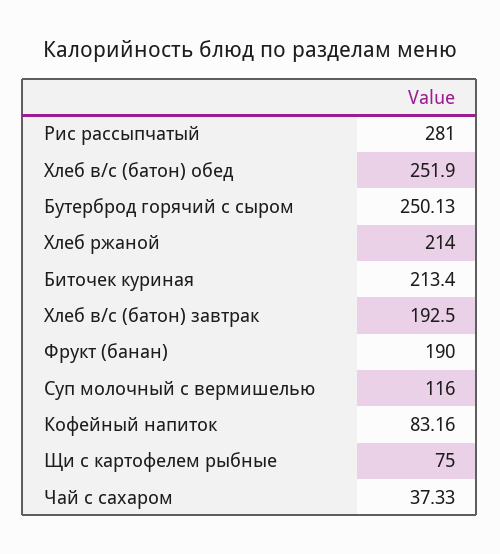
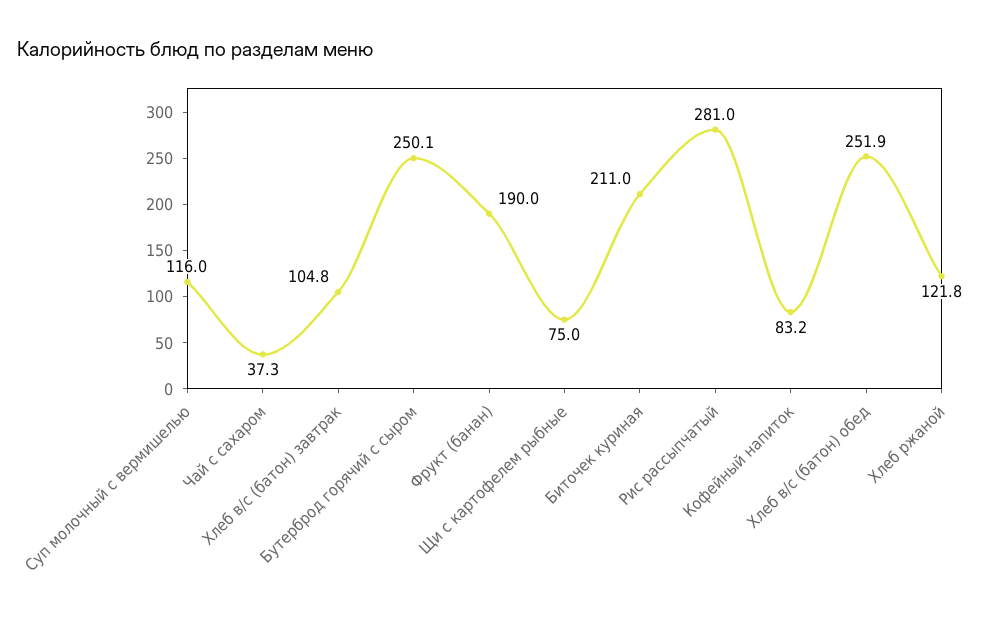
  {
    "Рис рассыпчатый": 281,
    "Хлеб в/с (батон) обед": 251.9,
    "Бутерброд горячий с сыром": 250.13,
-   "Хлеб ржаной": 214,
+   "Хлеб ржаной": 121.8,
-   "Биточек куриная": 213.4,
+   "Биточек куриная": 211,
-   "Хлеб в/с (батон) завтрак": 192.5,
+   "Хлеб в/с (батон) завтрак": 104.8,
    "Фрукт (банан)": 190,
    "Суп молочный с вермишелью": 116,
    "Кофейный напиток": 83.16,
    "Щи с картофелем рыбные": 75,
    "Чай с сахаром": 37.33
  }

